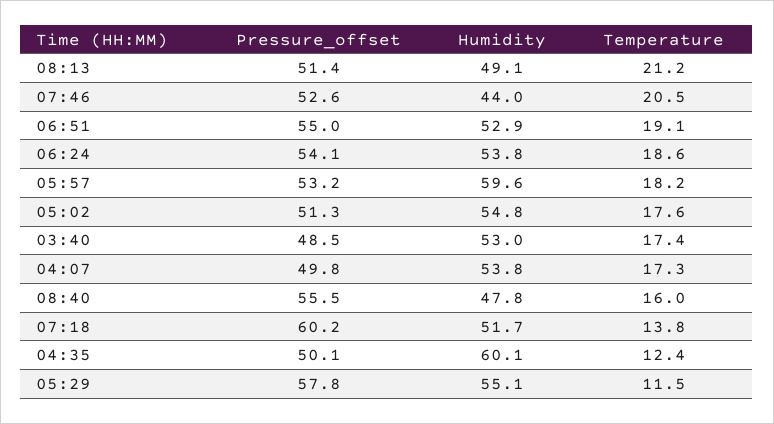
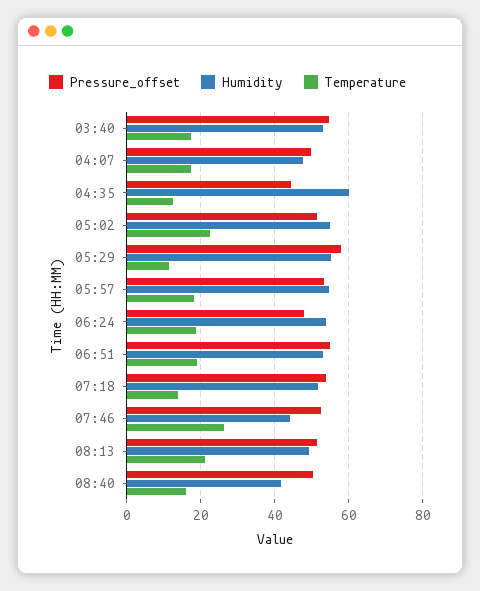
  {
    "Pressure_offset": {
      "08:13": 51.4,
      "07:46": 52.6,
      "06:51": 55,
-     "06:24": 54.1,
+     "06:24": 48,
      "05:57": 53.2,
      "05:02": 51.3,
-     "03:40": 48.5,
+     "03:40": 54,
      "04:07": 49.8,
-     "08:40": 55.5,
+     "08:40": 50,
-     "07:18": 60.2,
+     "07:18": 54,
-     "04:35": 50.1,
+     "04:35": 44,
      "05:29": 57.8
    },
    "Humidity": {
      "08:13": 49.1,
      "07:46": 44,
      "06:51": 52.9,
      "06:24": 53.8,
-     "05:57": 59.6,
+     "05:57": 54,
      "05:02": 54.8,
      "03:40": 53,
-     "04:07": 53.8,
+     "04:07": 48,
-     "08:40": 47.8,
+     "08:40": 42,
      "07:18": 51.7,
      "04:35": 60.1,
      "05:29": 55.1
    },
    "Temperature": {
      "08:13": 21.2,
-     "07:46": 20.5,
+     "07:46": 26,
      "06:51": 19.1,
      "06:24": 18.6,
      "05:57": 18.2,
-     "05:02": 17.6,
+     "05:02": 22,
      "03:40": 17.4,
      "04:07": 17.3,
      "08:40": 16,
      "07:18": 13.8,
      "04:35": 12.4,
      "05:29": 11.5
    }
  }

